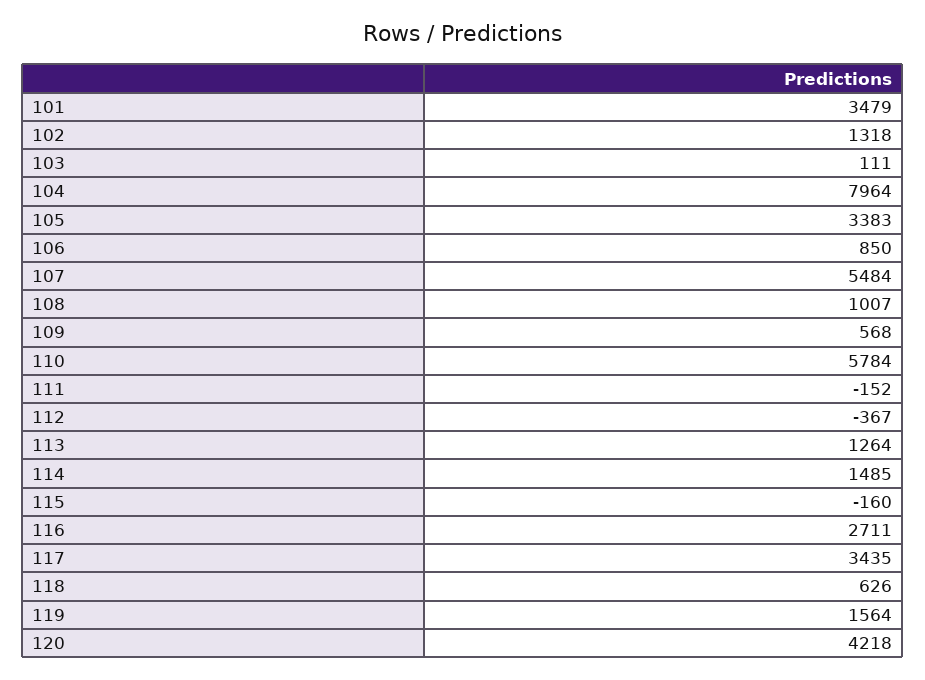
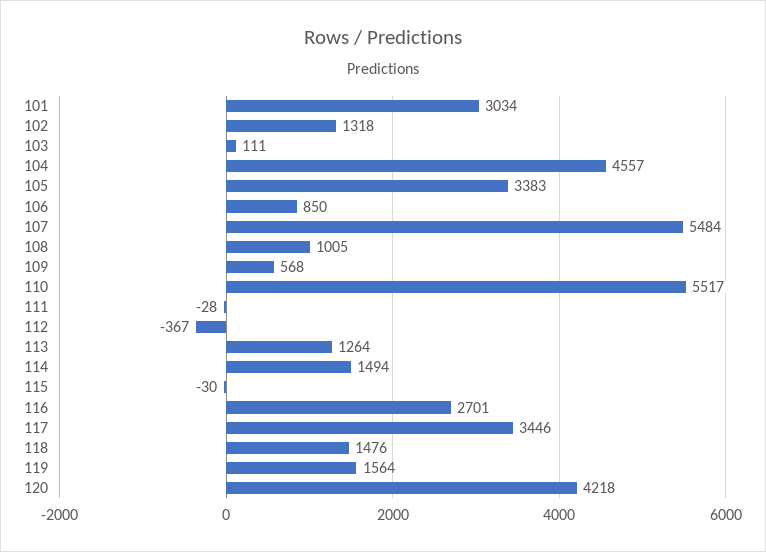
  {
-   "101": 3479,
+   "101": 3034,
    "102": 1318,
    "103": 111,
-   "104": 7964,
+   "104": 4557,
    "105": 3383,
    "106": 850,
    "107": 5484,
-   "108": 1007,
+   "108": 1005,
    "109": 568,
-   "110": 5784,
+   "110": 5517,
-   "111": -152,
+   "111": -28,
    "112": -367,
    "113": 1264,
-   "114": 1485,
+   "114": 1494,
-   "115": -160,
+   "115": -30,
-   "116": 2711,
+   "116": 2701,
-   "117": 3435,
+   "117": 3446,
-   "118": 626,
+   "118": 1476,
    "119": 1564,
    "120": 4218
  }

